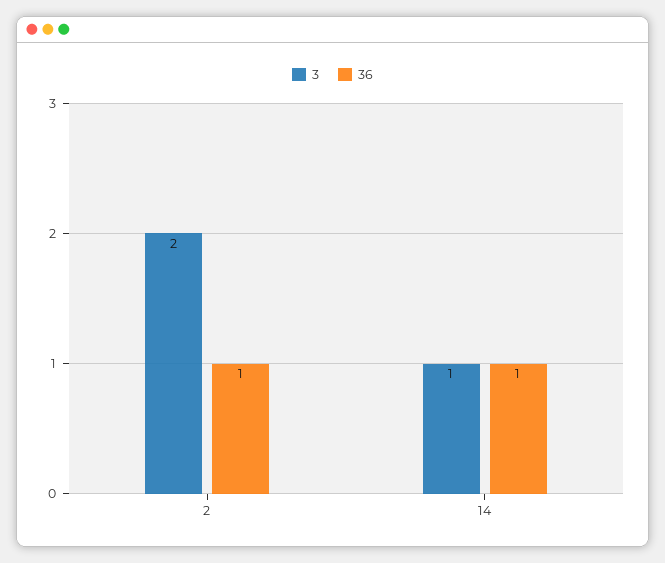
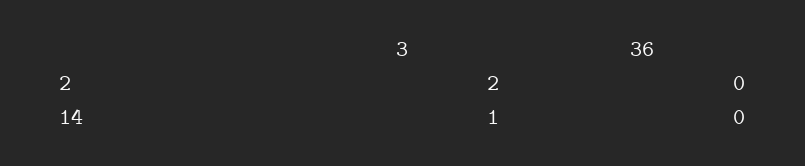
  {
    "3": {
      "2": 2,
      "14": 1
    },
    "36": {
-     "2": 1,
+     "2": 0,
-     "14": 1
+     "14": 0
    }
  }

